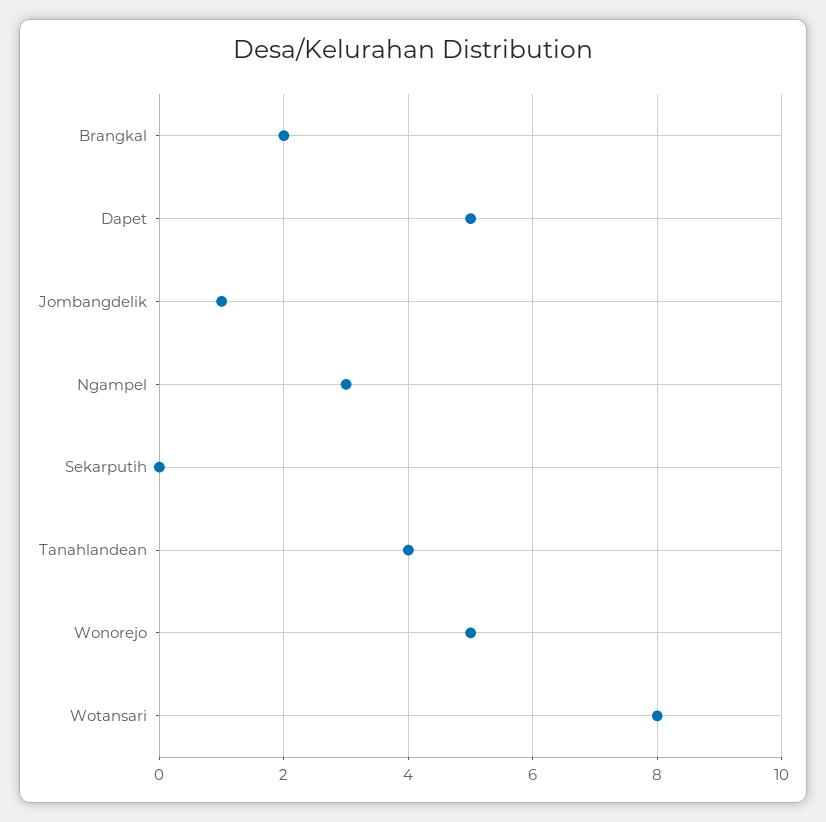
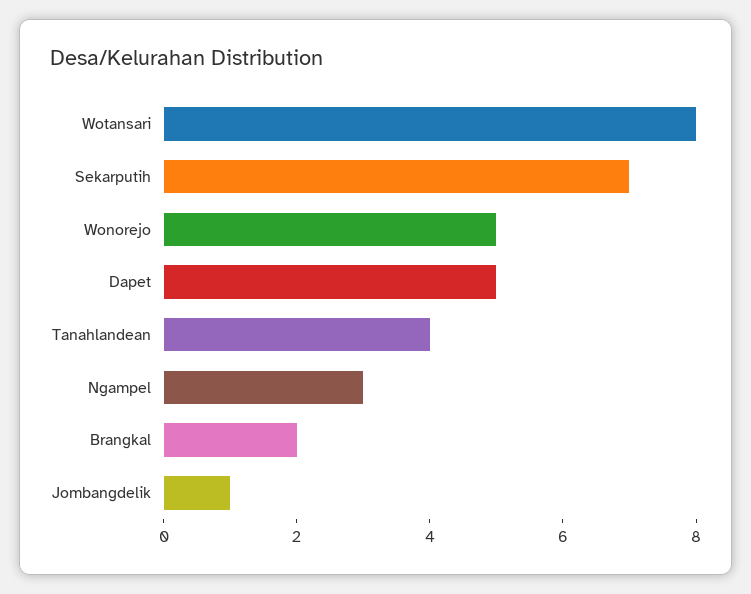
  {
    "Brangkal": 2,
    "Dapet": 5,
    "Jombangdelik": 1,
    "Ngampel": 3,
-   "Sekarputih": 0,
+   "Sekarputih": 7,
    "Tanahlandean": 4,
    "Wonorejo": 5,
    "Wotansari": 8
  }

